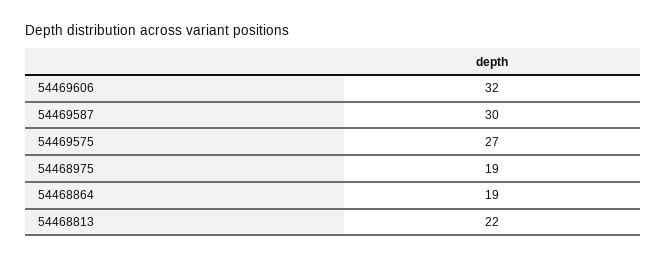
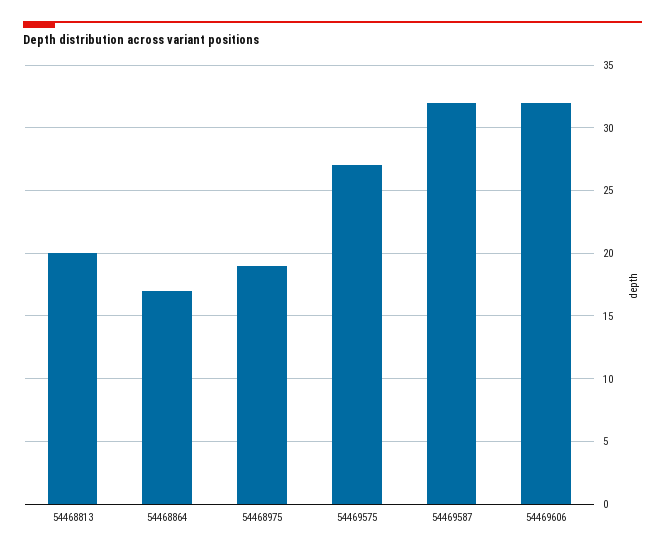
  {
    "54469606": 32,
-   "54469587": 30,
+   "54469587": 32,
    "54469575": 27,
    "54468975": 19,
-   "54468864": 19,
+   "54468864": 17,
-   "54468813": 22
+   "54468813": 20
  }

